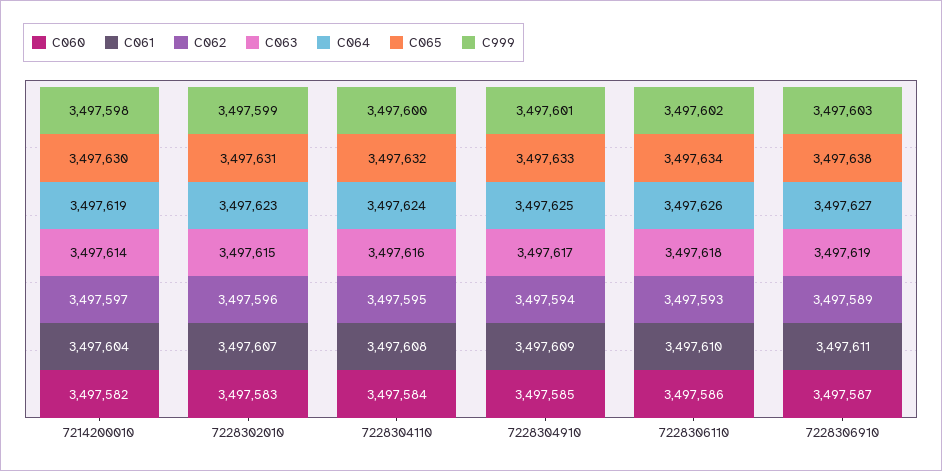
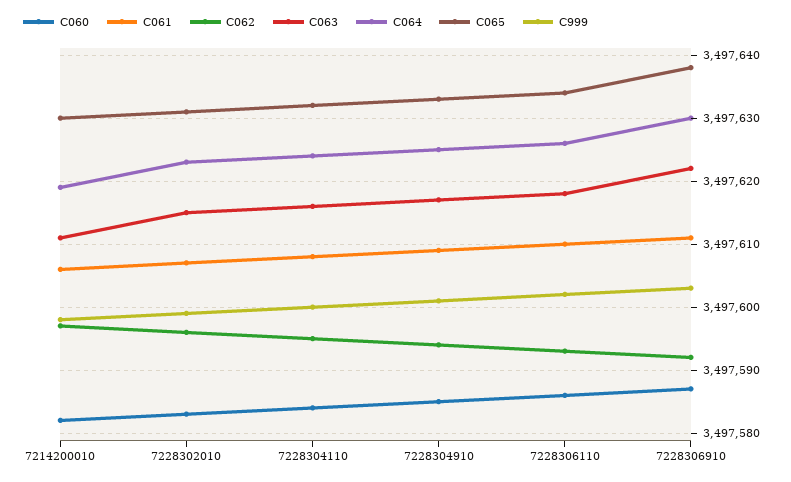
  {
    "C060": {
      "7214200010": 3497582,
      "7228302010": 3497583,
      "7228304110": 3497584,
      "7228304910": 3497585,
      "7228306110": 3497586,
      "7228306910": 3497587
    },
    "C061": {
-     "7214200010": 3497604,
+     "7214200010": 3497606,
      "7228302010": 3497607,
      "7228304110": 3497608,
      "7228304910": 3497609,
      "7228306110": 3497610,
      "7228306910": 3497611
    },
    "C062": {
      "7214200010": 3497597,
      "7228302010": 3497596,
      "7228304110": 3497595,
      "7228304910": 3497594,
      "7228306110": 3497593,
-     "7228306910": 3497589
+     "7228306910": 3497592
    },
    "C063": {
-     "7214200010": 3497614,
+     "7214200010": 3497611,
      "7228302010": 3497615,
      "7228304110": 3497616,
      "7228304910": 3497617,
      "7228306110": 3497618,
-     "7228306910": 3497619
+     "7228306910": 3497622
    },
    "C064": {
      "7214200010": 3497619,
      "7228302010": 3497623,
      "7228304110": 3497624,
      "7228304910": 3497625,
      "7228306110": 3497626,
-     "7228306910": 3497627
+     "7228306910": 3497630
    },
    "C065": {
      "7214200010": 3497630,
      "7228302010": 3497631,
      "7228304110": 3497632,
      "7228304910": 3497633,
      "7228306110": 3497634,
      "7228306910": 3497638
    },
    "C999": {
      "7214200010": 3497598,
      "7228302010": 3497599,
      "7228304110": 3497600,
      "7228304910": 3497601,
      "7228306110": 3497602,
      "7228306910": 3497603
    }
  }

